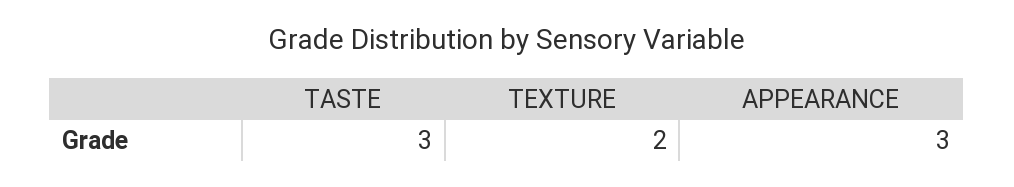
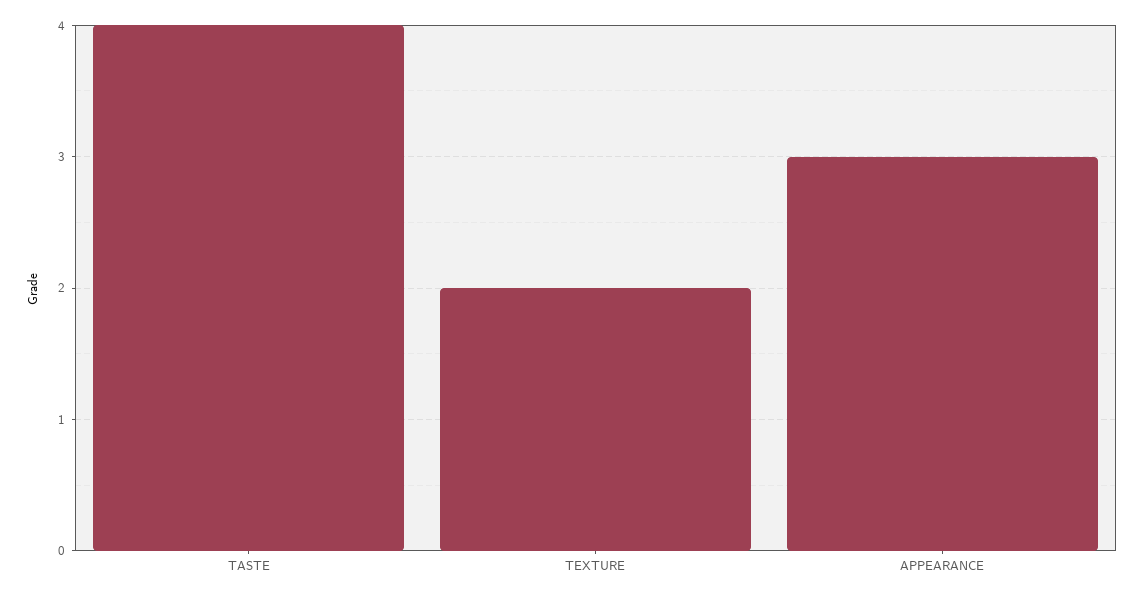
  {
-   "TASTE": 3,
+   "TASTE": 4,
    "TEXTURE": 2,
    "APPEARANCE": 3
  }

